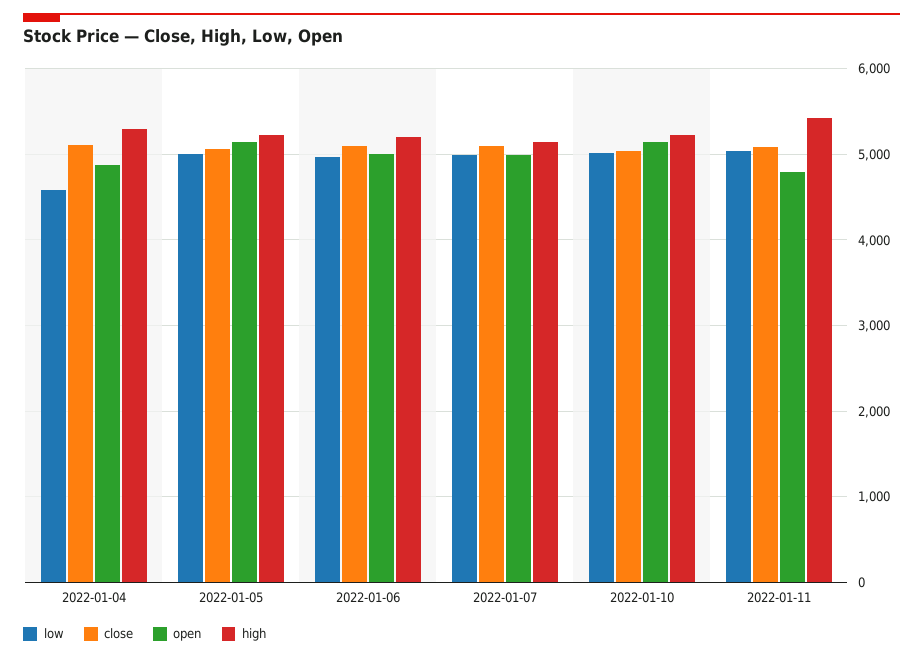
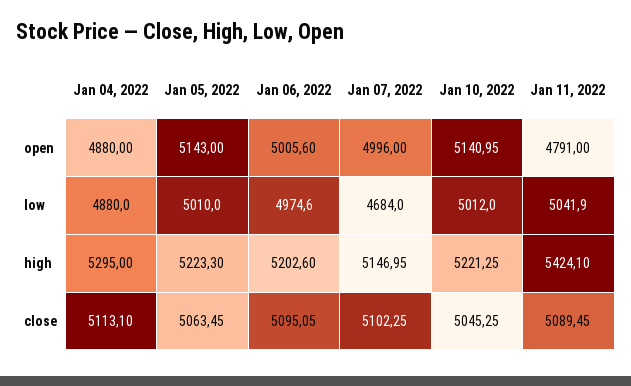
  {
    "low": {
-     "2022-01-04": 4600,
+     "2022-01-04": 4880,
      "2022-01-05": 5010,
      "2022-01-06": 4974.6,
-     "2022-01-07": 5000,
+     "2022-01-07": 4684,
      "2022-01-10": 5012,
      "2022-01-11": 5041.9
    },
    "close": {
      "2022-01-04": 5113.1,
      "2022-01-05": 5063.45,
      "2022-01-06": 5095.05,
      "2022-01-07": 5102.25,
      "2022-01-10": 5045.25,
      "2022-01-11": 5089.45
    },
    "open": {
      "2022-01-04": 4880,
      "2022-01-05": 5143,
      "2022-01-06": 5005.6,
      "2022-01-07": 4996,
      "2022-01-10": 5140.95,
      "2022-01-11": 4791
    },
    "high": {
      "2022-01-04": 5295,
      "2022-01-05": 5223.3,
      "2022-01-06": 5202.6,
      "2022-01-07": 5146.95,
      "2022-01-10": 5221.25,
      "2022-01-11": 5424.1
    }
  }

